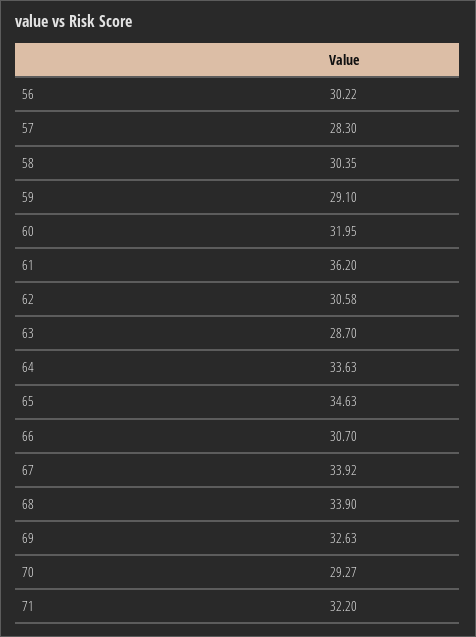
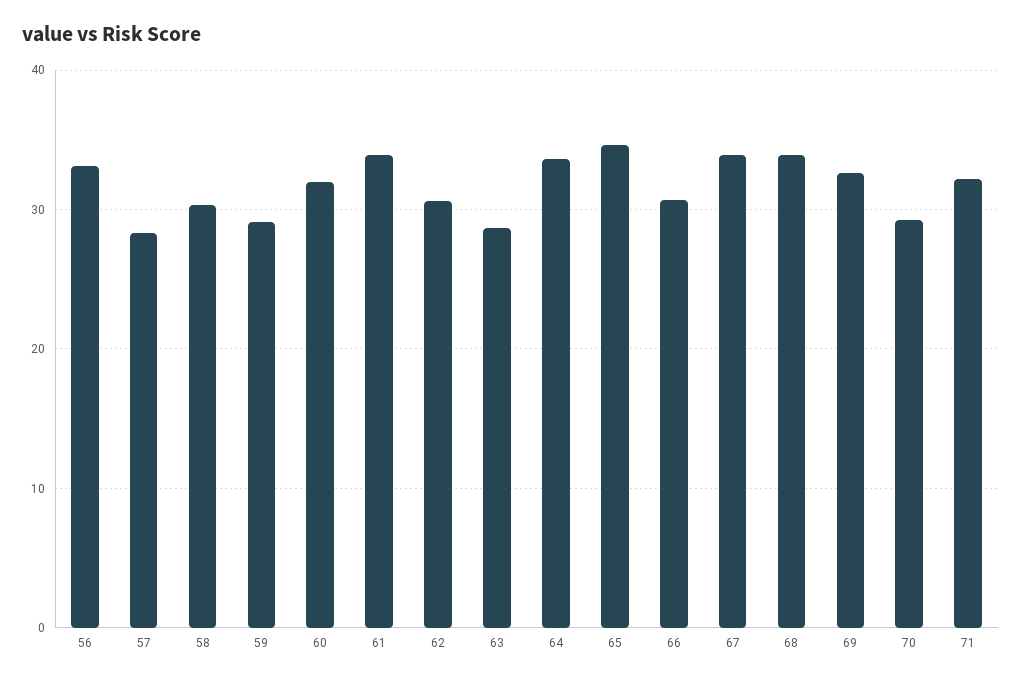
  {
-   "56": 30.22,
+   "56": 33,
    "57": 28.3,
    "58": 30.35,
    "59": 29.1,
    "60": 31.95,
-   "61": 36.2,
+   "61": 34,
    "62": 30.58,
    "63": 28.7,
    "64": 33.63,
    "65": 34.63,
    "66": 30.7,
    "67": 33.92,
    "68": 33.9,
    "69": 32.63,
    "70": 29.27,
    "71": 32.2
  }

